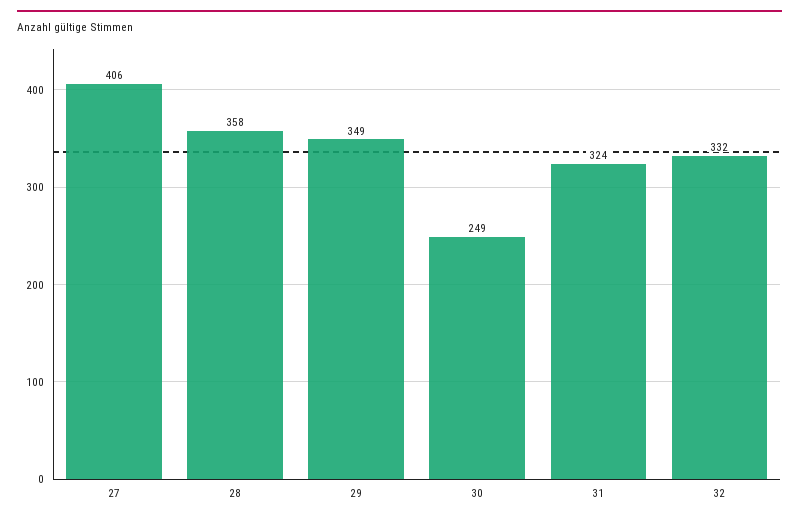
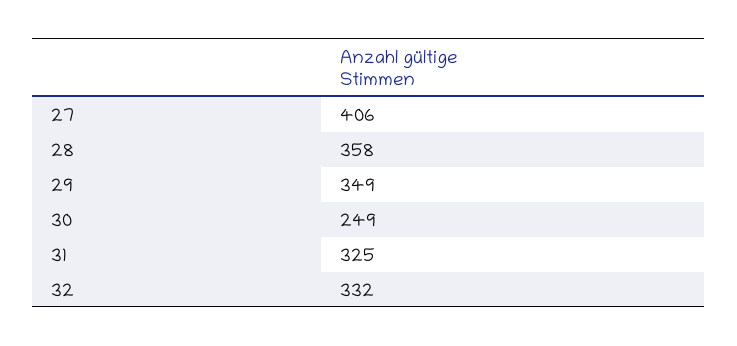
  {
    "27": 406,
    "28": 358,
    "29": 349,
    "30": 249,
-   "31": 324,
+   "31": 325,
    "32": 332
  }

